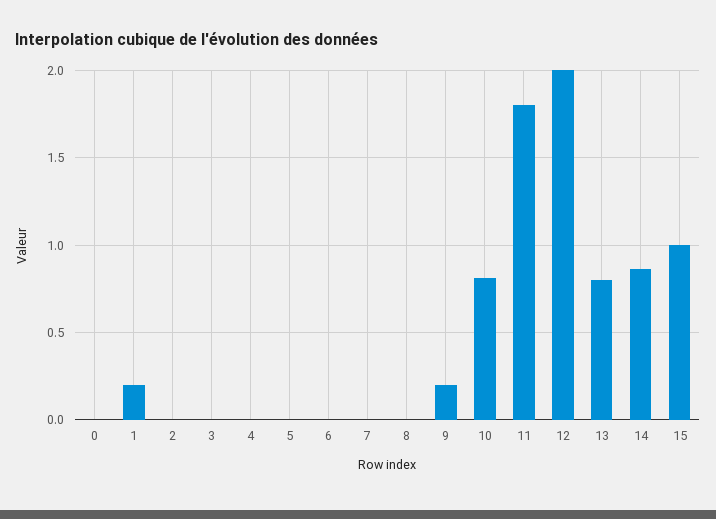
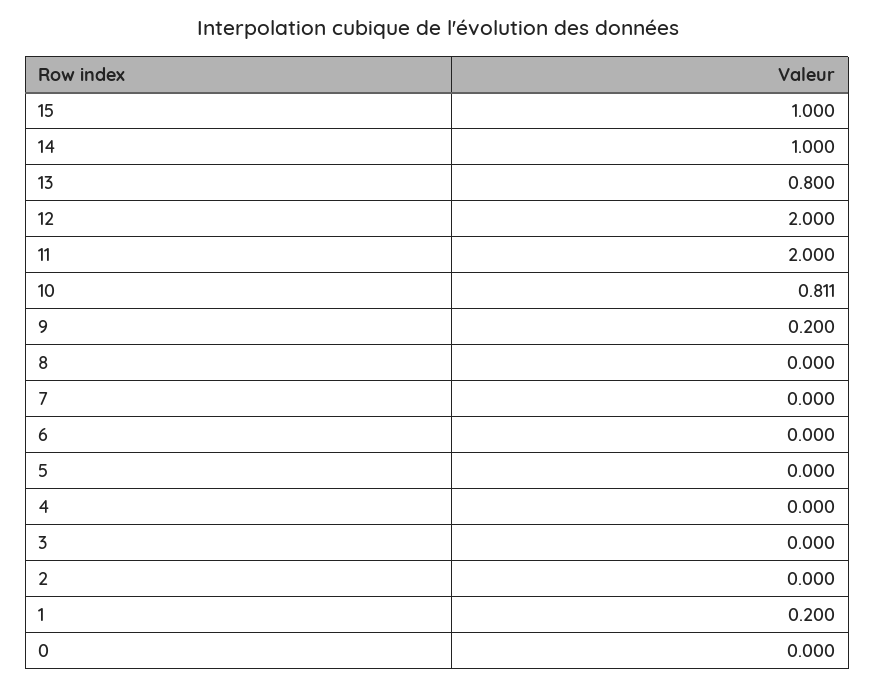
  {
    "0": 0,
    "1": 0.2,
    "2": 0,
    "3": 0,
    "4": 0,
    "5": 0,
    "6": 0,
    "7": 0,
    "8": 0,
    "9": 0.2,
    "10": 0.811,
-   "11": 1.8,
+   "11": 2,
    "12": 2,
    "13": 0.8,
-   "14": 0.85,
+   "14": 1,
    "15": 1
  }

